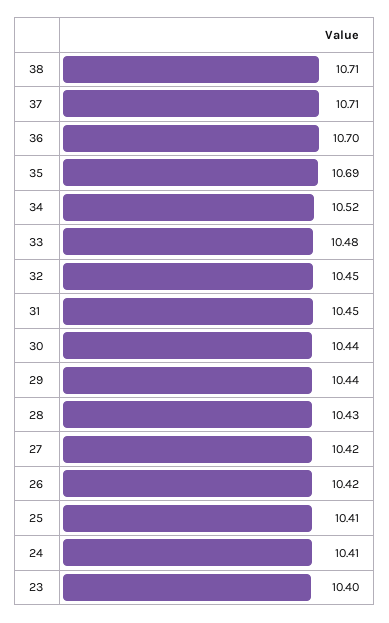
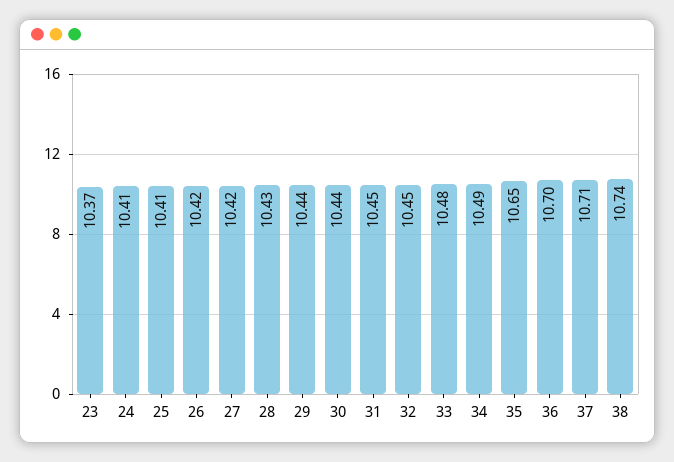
  {
-   "38": 10.71,
+   "38": 10.74,
    "37": 10.71,
    "36": 10.7,
-   "35": 10.69,
+   "35": 10.65,
-   "34": 10.52,
+   "34": 10.49,
    "33": 10.48,
    "32": 10.45,
    "31": 10.45,
    "30": 10.44,
    "29": 10.44,
    "28": 10.43,
    "27": 10.42,
    "26": 10.42,
    "25": 10.41,
    "24": 10.41,
-   "23": 10.4
+   "23": 10.37
  }

